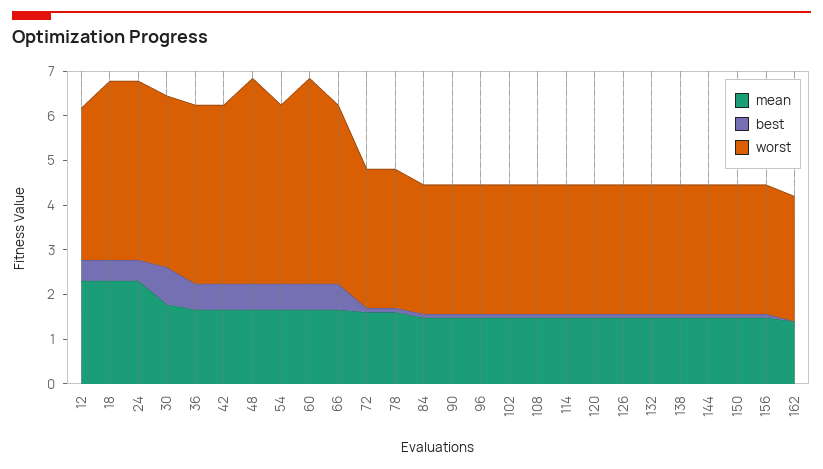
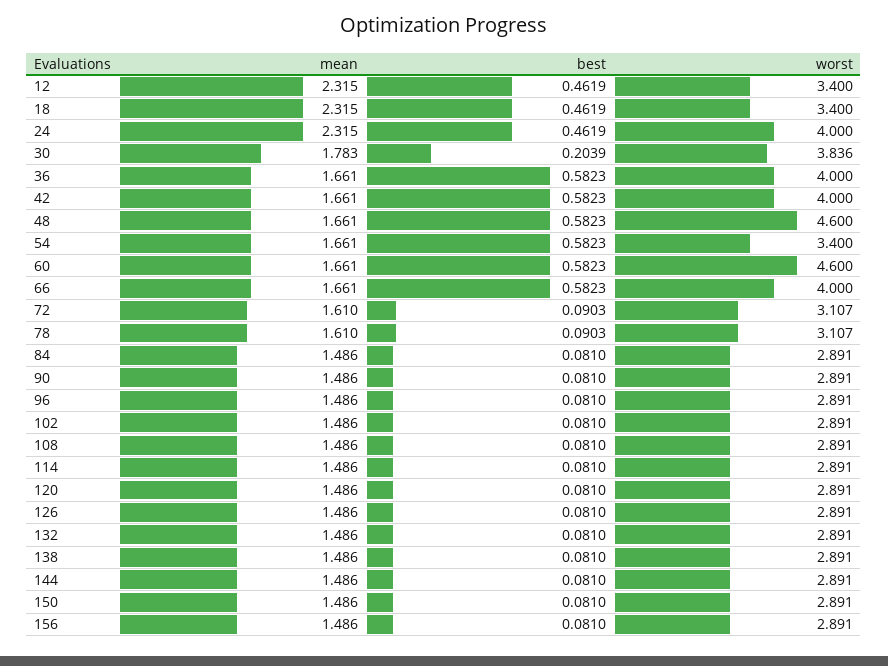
  {
    "mean": {
      "12": 2.315,
      "18": 2.315,
      "24": 2.315,
      "30": 1.783,
      "36": 1.661,
      "42": 1.661,
      "48": 1.661,
      "54": 1.661,
      "60": 1.661,
      "66": 1.661,
      "72": 1.61,
      "78": 1.61,
      "84": 1.486,
      "90": 1.486,
      "96": 1.486,
      "102": 1.486,
      "108": 1.486,
      "114": 1.486,
      "120": 1.486,
      "126": 1.486,
      "132": 1.486,
      "138": 1.486,
      "144": 1.486,
      "150": 1.486,
-     "156": 1.486,
+     "156": 1.486
-     "162": 1.4
    },
    "best": {
      "12": 0.4619,
      "18": 0.4619,
      "24": 0.4619,
-     "30": 0.8,
+     "30": 0.2039,
      "36": 0.5823,
      "42": 0.5823,
      "48": 0.5823,
      "54": 0.5823,
      "60": 0.5823,
      "66": 0.5823,
      "72": 0.0903,
      "78": 0.0903,
      "84": 0.081,
      "90": 0.081,
      "96": 0.081,
      "102": 0.081,
      "108": 0.081,
      "114": 0.081,
      "120": 0.081,
      "126": 0.081,
      "132": 0.081,
      "138": 0.081,
      "144": 0.081,
      "150": 0.081,
-     "156": 0.081,
+     "156": 0.081
-     "162": 0
    },
    "worst": {
      "12": 3.4,
-     "18": 4,
+     "18": 3.4,
      "24": 4,
      "30": 3.836,
      "36": 4,
      "42": 4,
      "48": 4.6,
-     "54": 4,
+     "54": 3.4,
      "60": 4.6,
      "66": 4,
      "72": 3.107,
      "78": 3.107,
      "84": 2.891,
      "90": 2.891,
      "96": 2.891,
      "102": 2.891,
      "108": 2.891,
      "114": 2.891,
      "120": 2.891,
      "126": 2.891,
      "132": 2.891,
      "138": 2.891,
      "144": 2.891,
      "150": 2.891,
-     "156": 2.891,
+     "156": 2.891
-     "162": 2.8
    }
  }

